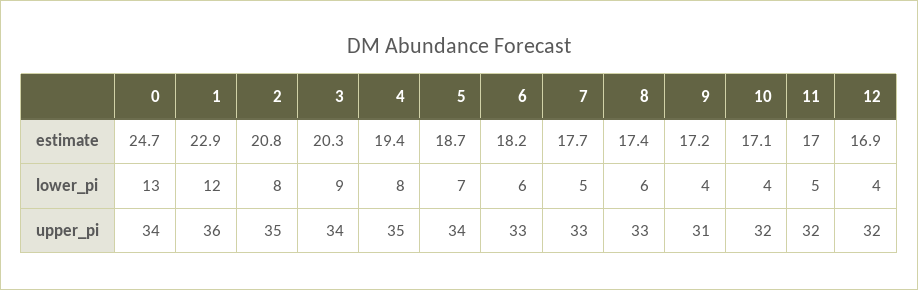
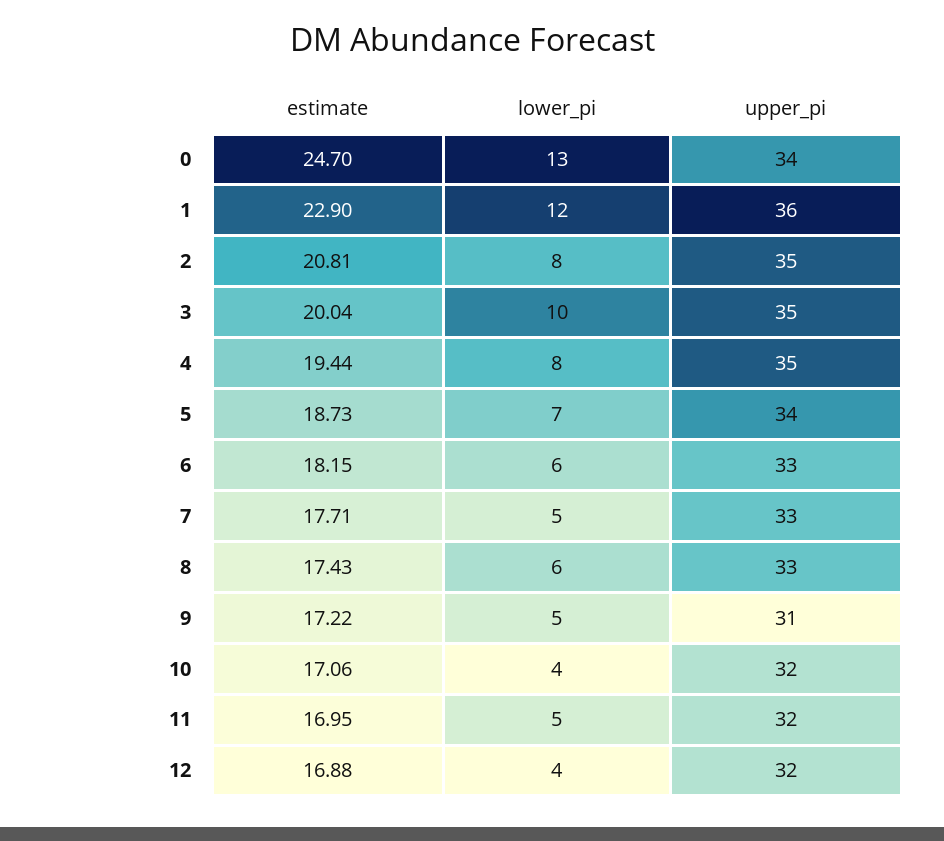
  {
    "0": {
      "estimate": 24.7,
      "lower_pi": 13,
      "upper_pi": 34
    },
    "1": {
      "estimate": 22.9,
      "lower_pi": 12,
      "upper_pi": 36
    },
    "2": {
      "estimate": 20.81,
      "lower_pi": 8,
      "upper_pi": 35
    },
    "3": {
-     "estimate": 20.3,
+     "estimate": 20.04,
-     "lower_pi": 9,
+     "lower_pi": 10,
-     "upper_pi": 34
+     "upper_pi": 35
    },
    "4": {
      "estimate": 19.44,
      "lower_pi": 8,
      "upper_pi": 35
    },
    "5": {
      "estimate": 18.73,
      "lower_pi": 7,
      "upper_pi": 34
    },
    "6": {
      "estimate": 18.15,
      "lower_pi": 6,
      "upper_pi": 33
    },
    "7": {
      "estimate": 17.71,
      "lower_pi": 5,
      "upper_pi": 33
    },
    "8": {
      "estimate": 17.43,
      "lower_pi": 6,
      "upper_pi": 33
    },
    "9": {
      "estimate": 17.22,
-     "lower_pi": 4,
+     "lower_pi": 5,
      "upper_pi": 31
    },
    "10": {
      "estimate": 17.06,
      "lower_pi": 4,
      "upper_pi": 32
    },
    "11": {
      "estimate": 16.95,
      "lower_pi": 5,
      "upper_pi": 32
    },
    "12": {
      "estimate": 16.88,
      "lower_pi": 4,
      "upper_pi": 32
    }
  }

